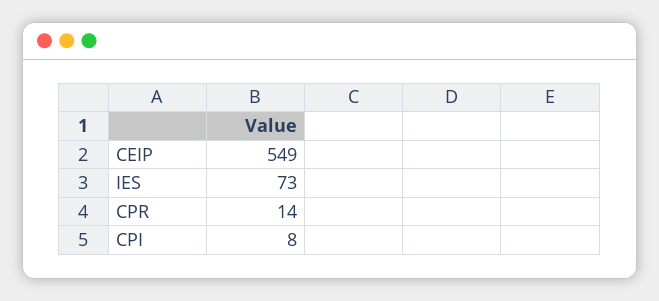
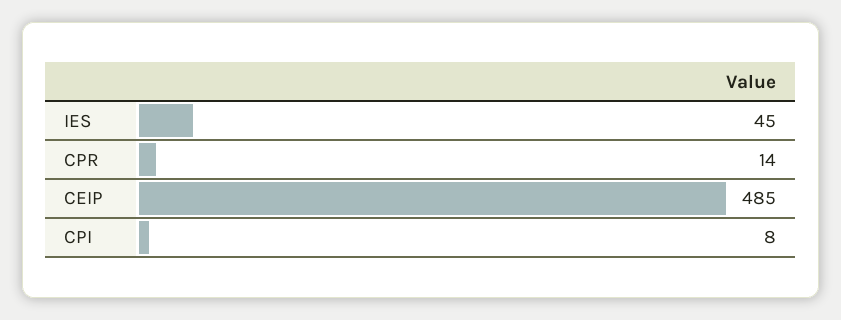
  {
-   "CEIP": 549,
+   "CEIP": 485,
-   "IES": 73,
+   "IES": 45,
    "CPR": 14,
    "CPI": 8
  }

